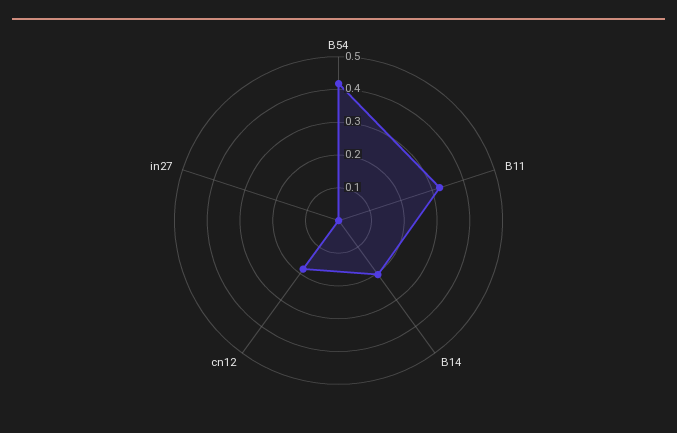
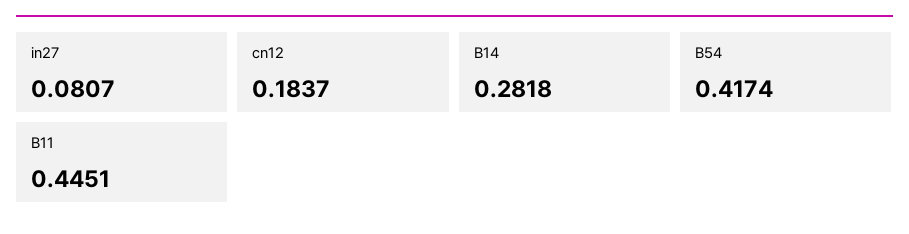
  {
    "B54": 0.4174,
-   "B11": 0.325,
+   "B11": 0.4451,
-   "B14": 0.2,
+   "B14": 0.2818,
    "cn12": 0.1837,
-   "in27": 0
+   "in27": 0.0807
  }

